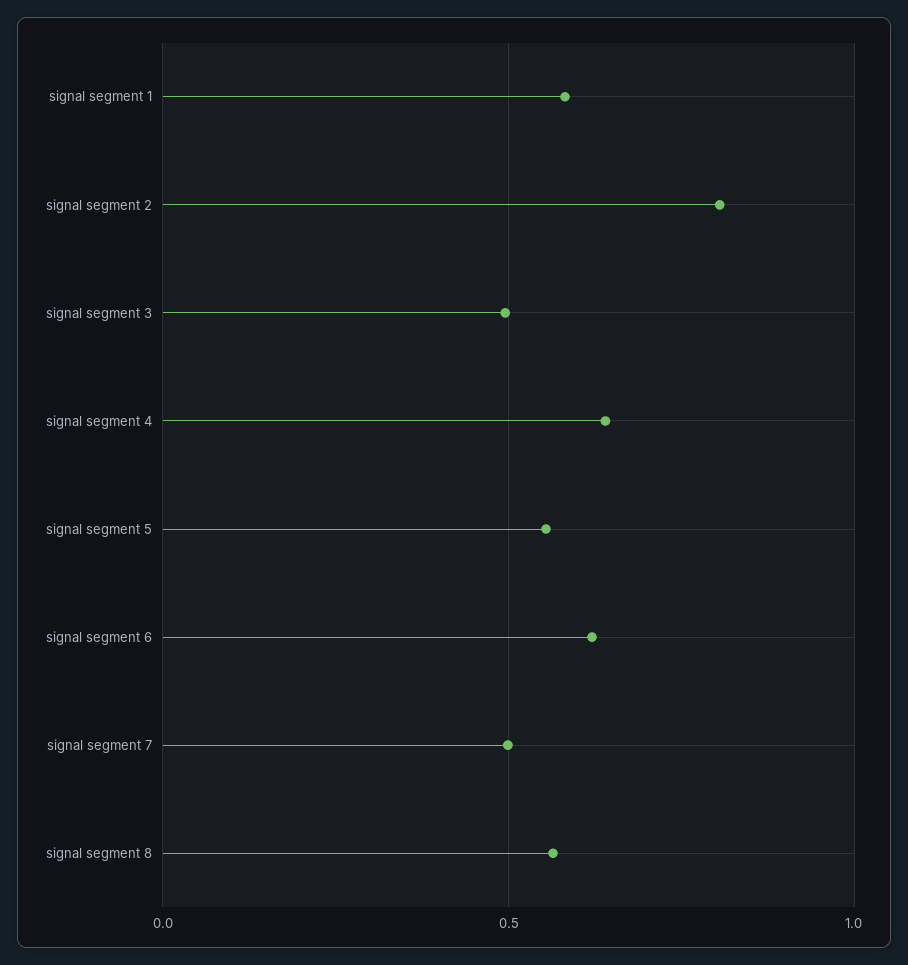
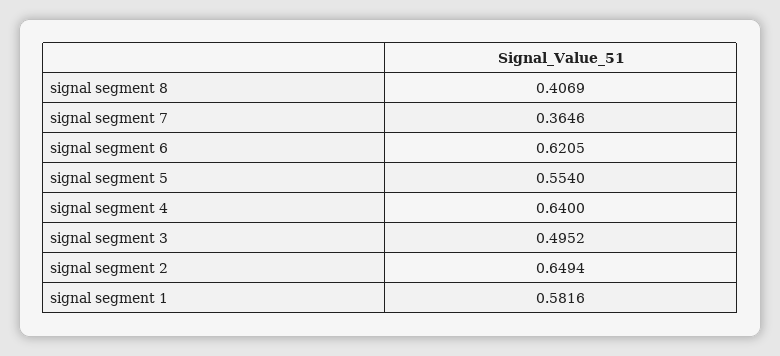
  {
    "signal segment 1": 0.5816,
-   "signal segment 2": 0.8,
+   "signal segment 2": 0.6494,
    "signal segment 3": 0.4952,
    "signal segment 4": 0.64,
    "signal segment 5": 0.554,
    "signal segment 6": 0.6205,
-   "signal segment 7": 0.5,
+   "signal segment 7": 0.3646,
-   "signal segment 8": 0.55
+   "signal segment 8": 0.4069
  }

